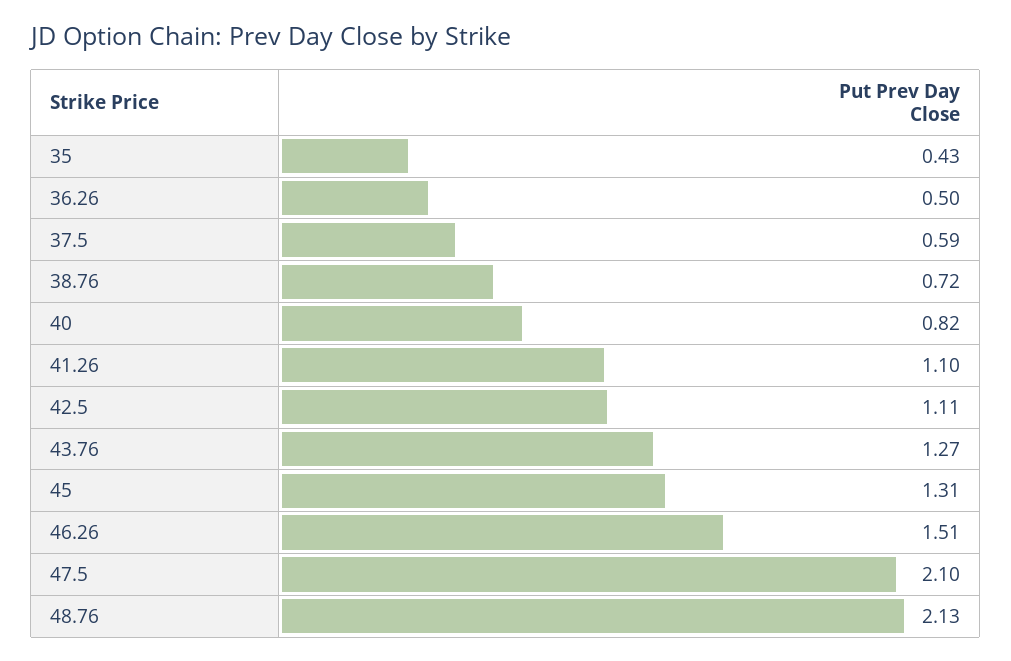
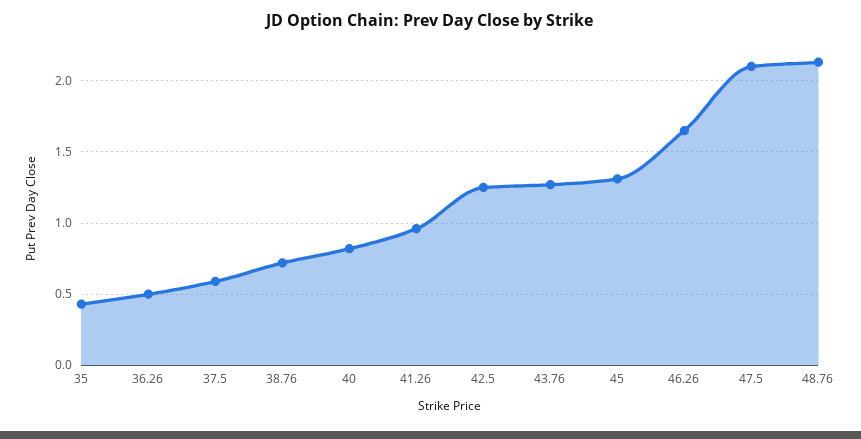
  {
    "35": 0.43,
    "36.26": 0.5,
    "37.5": 0.59,
    "38.76": 0.72,
    "40": 0.82,
-   "41.26": 1.1,
+   "41.26": 0.95,
-   "42.5": 1.11,
+   "42.5": 1.25,
    "43.76": 1.27,
    "45": 1.31,
-   "46.26": 1.51,
+   "46.26": 1.65,
    "47.5": 2.1,
    "48.76": 2.13
  }

